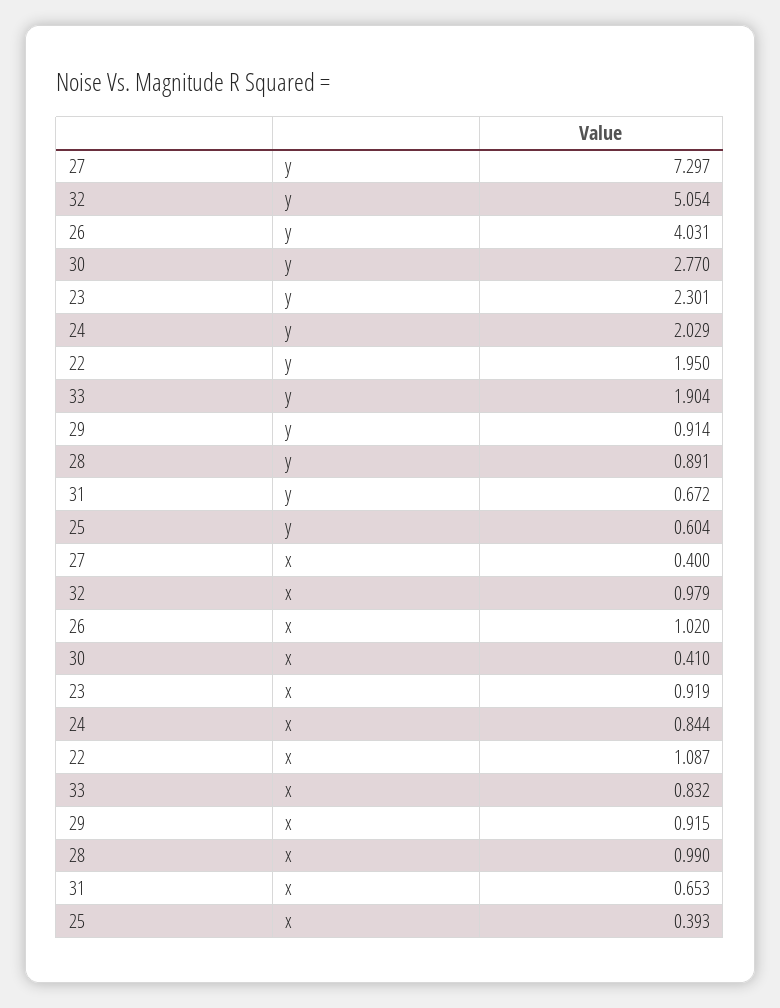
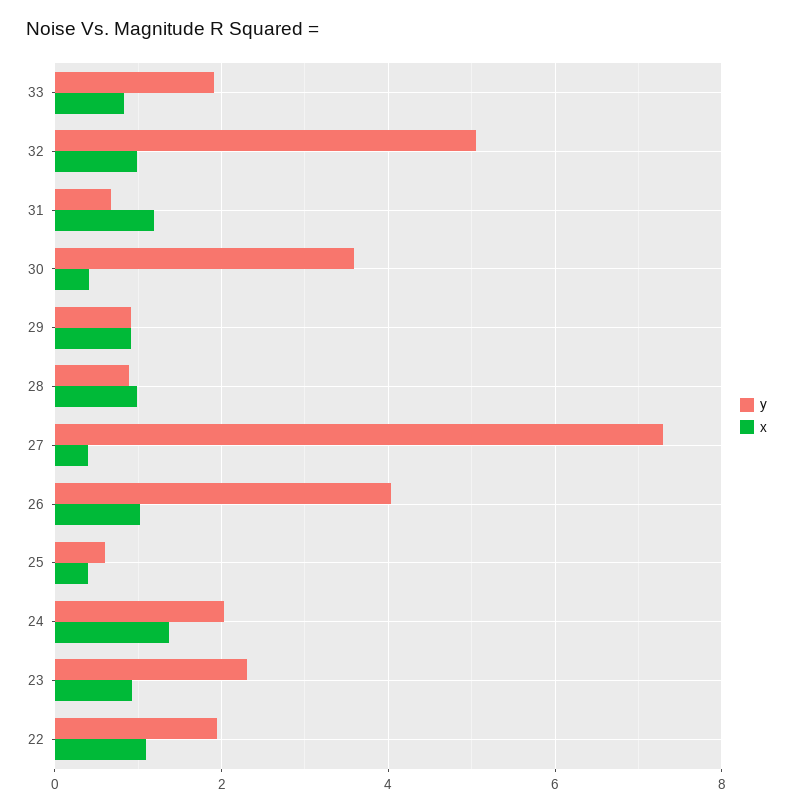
  {
    "y": {
      "27": 7.297,
      "32": 5.054,
      "26": 4.031,
-     "30": 2.77,
+     "30": 3.6,
      "23": 2.301,
      "24": 2.029,
      "22": 1.95,
      "33": 1.904,
      "29": 0.914,
      "28": 0.891,
      "31": 0.672,
      "25": 0.604
    },
    "x": {
      "27": 0.4,
      "32": 0.979,
      "26": 1.02,
      "30": 0.41,
      "23": 0.919,
-     "24": 0.844,
+     "24": 1.4,
      "22": 1.087,
      "33": 0.832,
      "29": 0.915,
      "28": 0.99,
-     "31": 0.653,
+     "31": 1.2,
      "25": 0.393
    }
  }

